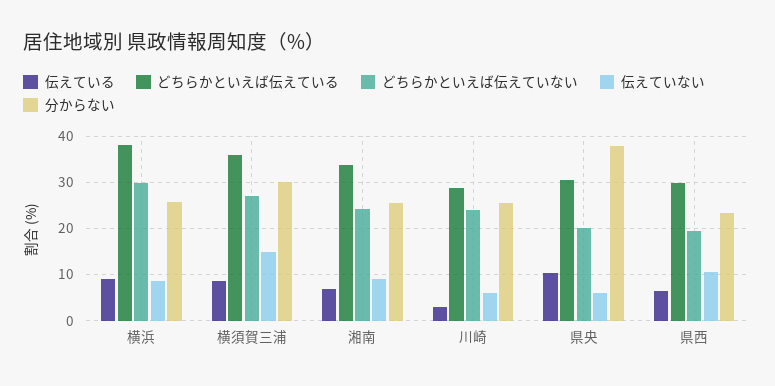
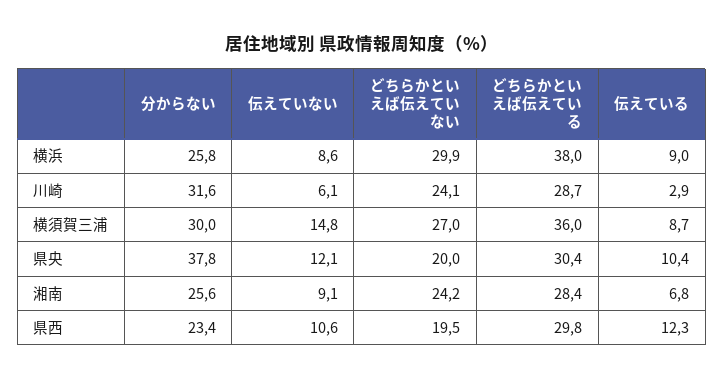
  {
    "伝えている": {
      "横浜": 9,
      "横須賀三浦": 8.7,
      "湘南": 6.8,
      "川崎": 2.9,
      "県央": 10.4,
-     "県西": 6
+     "県西": 12.3
    },
    "どちらかといえば伝えている": {
      "横浜": 38,
      "横須賀三浦": 36,
-     "湘南": 34,
+     "湘南": 28.4,
      "川崎": 28.7,
      "県央": 30.4,
      "県西": 29.8
    },
    "どちらかといえば伝えていない": {
      "横浜": 29.9,
      "横須賀三浦": 27,
      "湘南": 24.2,
      "川崎": 24.1,
      "県央": 20,
      "県西": 19.5
    },
    "伝えていない": {
      "横浜": 8.6,
      "横須賀三浦": 14.8,
      "湘南": 9.1,
      "川崎": 6.1,
-     "県央": 6,
+     "県央": 12.1,
      "県西": 10.6
    },
    "分からない": {
      "横浜": 25.8,
      "横須賀三浦": 30,
      "湘南": 25.6,
-     "川崎": 26,
+     "川崎": 31.6,
      "県央": 37.8,
      "県西": 23.4
    }
  }

